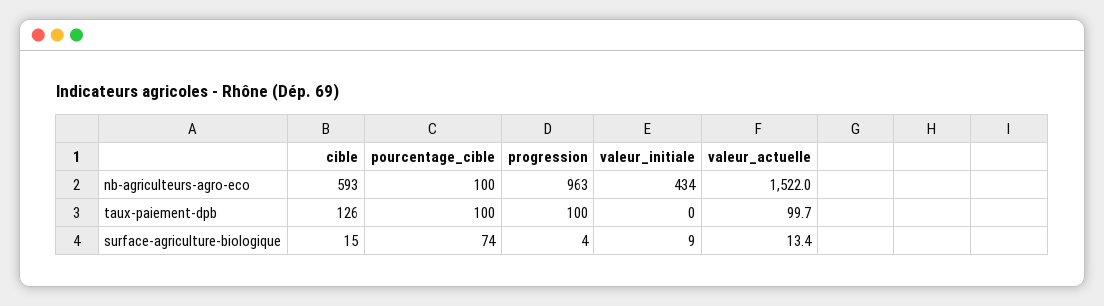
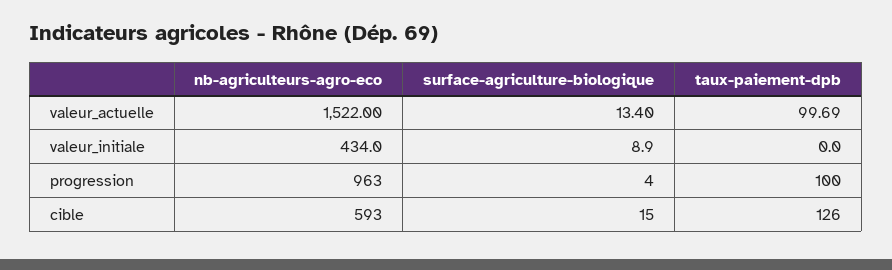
  {
    "cible": {
      "nb-agriculteurs-agro-eco": 593,
      "taux-paiement-dpb": 126,
      "surface-agriculture-biologique": 15
    },
-   "pourcentage_cible": {
-     "nb-agriculteurs-agro-eco": 100,
-     "taux-paiement-dpb": 100,
-     "surface-agriculture-biologique": 74
-   },
    "progression": {
      "nb-agriculteurs-agro-eco": 963,
      "taux-paiement-dpb": 100,
      "surface-agriculture-biologique": 4
    },
    "valeur_initiale": {
      "nb-agriculteurs-agro-eco": 434,
      "taux-paiement-dpb": 0,
      "surface-agriculture-biologique": 8.9
    },
    "valeur_actuelle": {
      "nb-agriculteurs-agro-eco": 1522,
      "taux-paiement-dpb": 99.69,
      "surface-agriculture-biologique": 13.4
    }
  }

